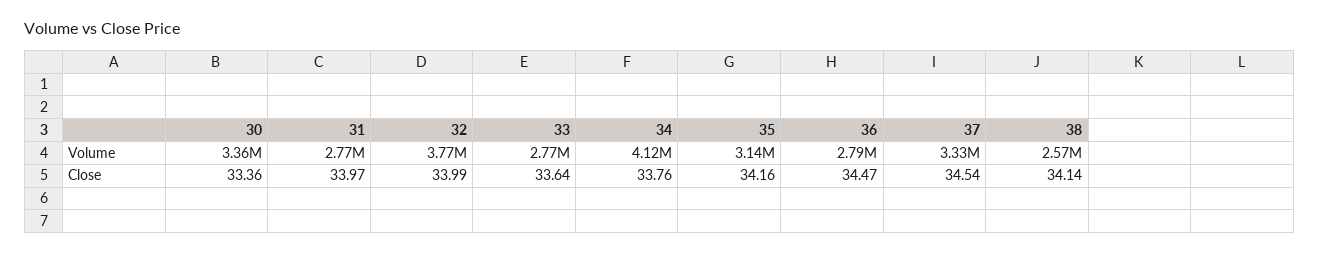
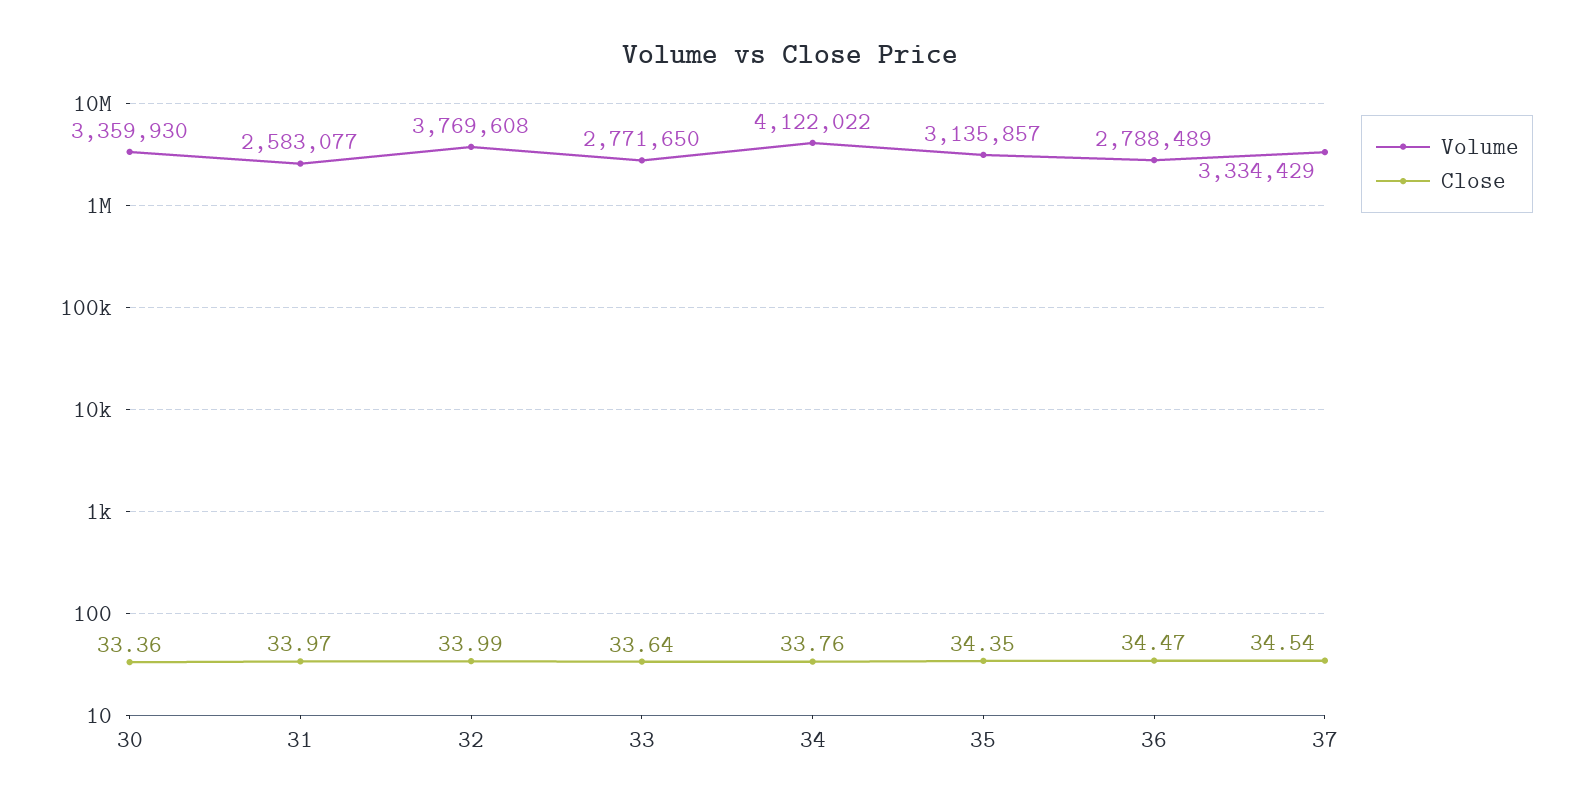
  {
    "Volume": {
      "30": 3359930,
-     "31": 2770000,
+     "31": 2583077,
      "32": 3769608,
      "33": 2771650,
      "34": 4122022,
      "35": 3135857,
      "36": 2788489,
-     "37": 3334429,
+     "37": 3334429
-     "38": 2570000
    },
    "Close": {
      "30": 33.36,
      "31": 33.97,
      "32": 33.99,
      "33": 33.64,
      "34": 33.76,
-     "35": 34.16,
+     "35": 34.35,
      "36": 34.47,
-     "37": 34.54,
+     "37": 34.54
-     "38": 34.14
    }
  }

